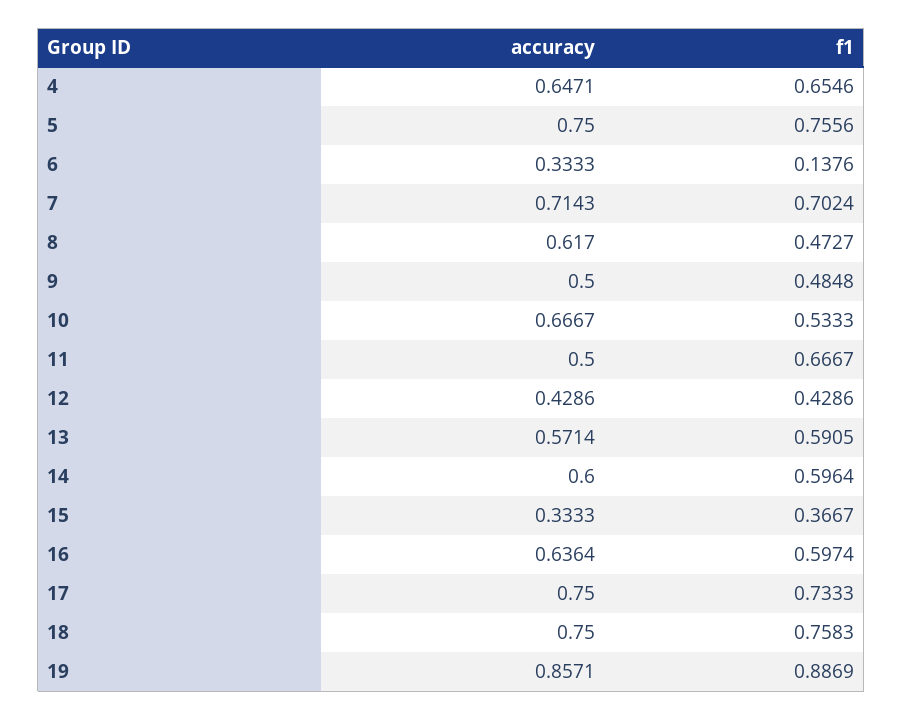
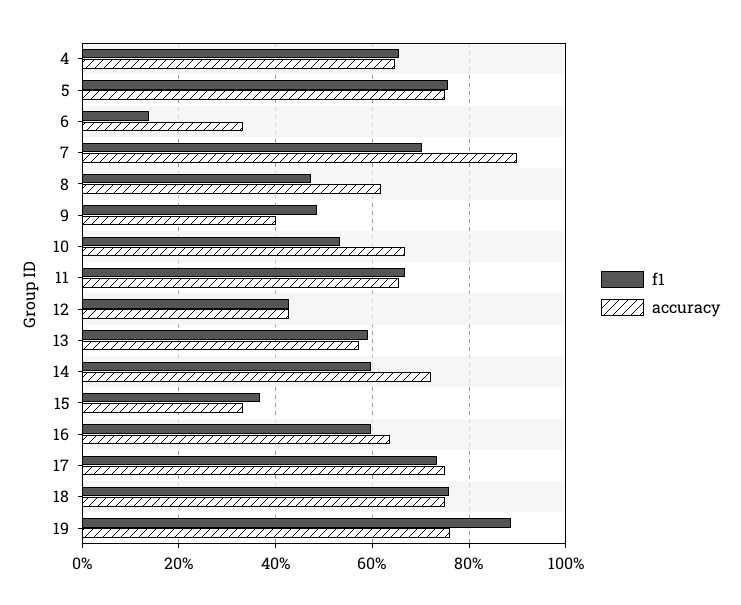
  {
    "accuracy": {
      "4": 0.6471,
      "5": 0.75,
      "6": 0.3333,
-     "7": 0.7143,
+     "7": 0.9,
      "8": 0.617,
-     "9": 0.5,
+     "9": 0.4,
      "10": 0.6667,
-     "11": 0.5,
+     "11": 0.66,
      "12": 0.4286,
      "13": 0.5714,
-     "14": 0.6,
+     "14": 0.72,
      "15": 0.3333,
      "16": 0.6364,
      "17": 0.75,
      "18": 0.75,
-     "19": 0.8571
+     "19": 0.76
    },
    "f1": {
      "4": 0.6546,
      "5": 0.7556,
      "6": 0.1376,
      "7": 0.7024,
      "8": 0.4727,
      "9": 0.4848,
      "10": 0.5333,
      "11": 0.6667,
      "12": 0.4286,
      "13": 0.5905,
      "14": 0.5964,
      "15": 0.3667,
      "16": 0.5974,
      "17": 0.7333,
      "18": 0.7583,
      "19": 0.8869
    }
  }

